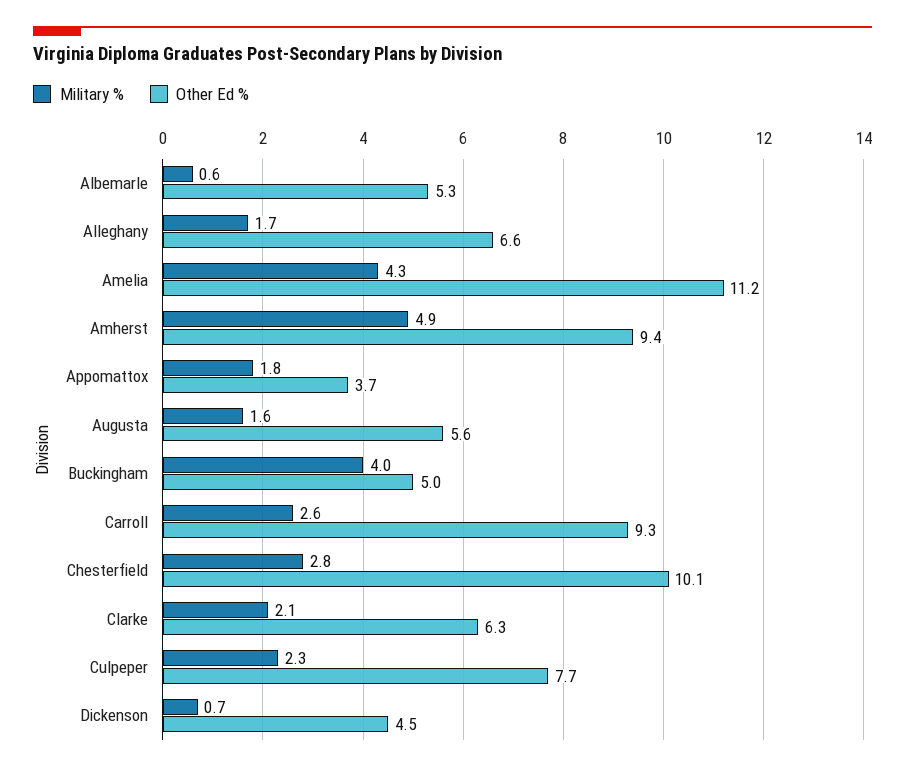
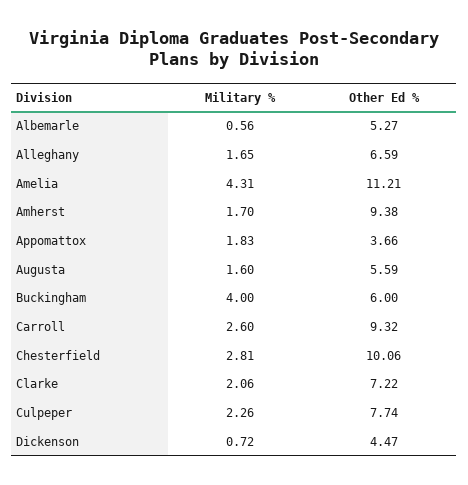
  {
    "Military %": {
      "Albemarle": 0.56,
      "Alleghany": 1.65,
      "Amelia": 4.31,
-     "Amherst": 4.9,
+     "Amherst": 1.7,
      "Appomattox": 1.83,
      "Augusta": 1.6,
      "Buckingham": 4,
      "Carroll": 2.6,
      "Chesterfield": 2.81,
      "Clarke": 2.06,
      "Culpeper": 2.26,
      "Dickenson": 0.72
    },
    "Other Ed %": {
      "Albemarle": 5.27,
      "Alleghany": 6.59,
      "Amelia": 11.21,
      "Amherst": 9.38,
      "Appomattox": 3.66,
      "Augusta": 5.59,
-     "Buckingham": 5,
+     "Buckingham": 6,
      "Carroll": 9.32,
      "Chesterfield": 10.06,
-     "Clarke": 6.3,
+     "Clarke": 7.22,
      "Culpeper": 7.74,
      "Dickenson": 4.47
    }
  }

